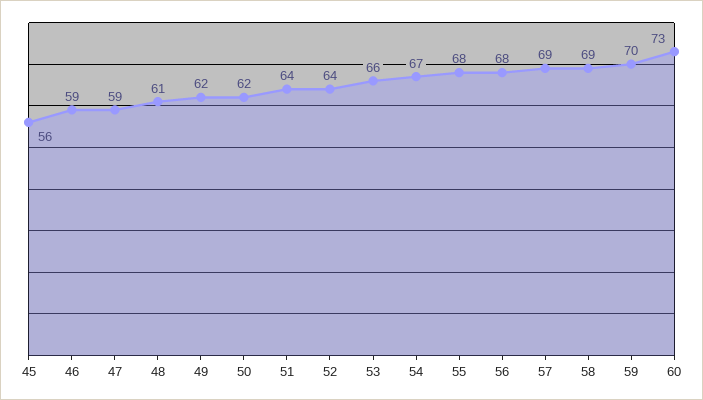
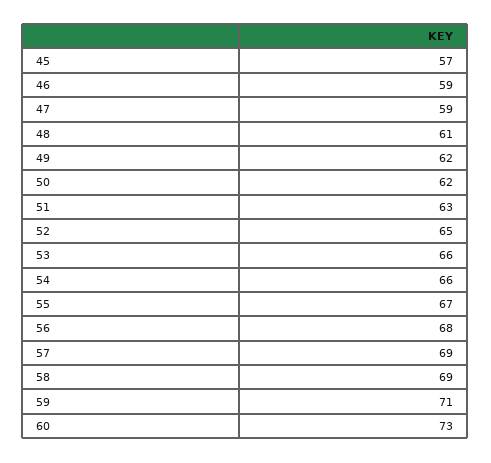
  {
-   "45": 56,
+   "45": 57,
    "46": 59,
    "47": 59,
    "48": 61,
    "49": 62,
    "50": 62,
-   "51": 64,
+   "51": 63,
-   "52": 64,
+   "52": 65,
    "53": 66,
-   "54": 67,
+   "54": 66,
-   "55": 68,
+   "55": 67,
    "56": 68,
    "57": 69,
    "58": 69,
-   "59": 70,
+   "59": 71,
    "60": 73
  }

